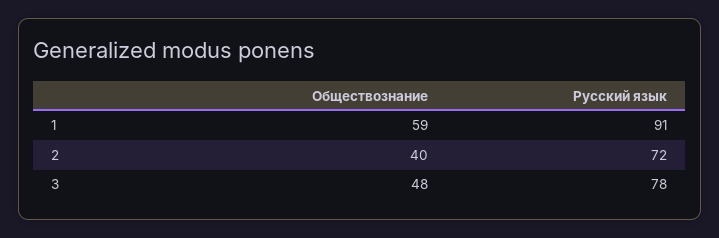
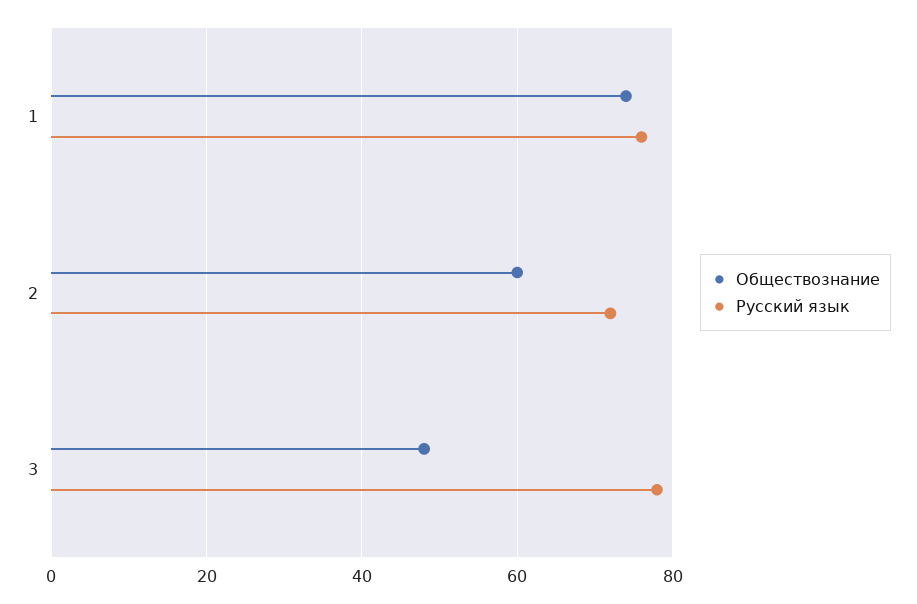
  {
    "Обществознание": {
-     "1": 59,
+     "1": 75,
-     "2": 40,
+     "2": 60,
      "3": 48
    },
    "Русский язык": {
-     "1": 91,
+     "1": 75,
      "2": 72,
      "3": 78
    }
  }

